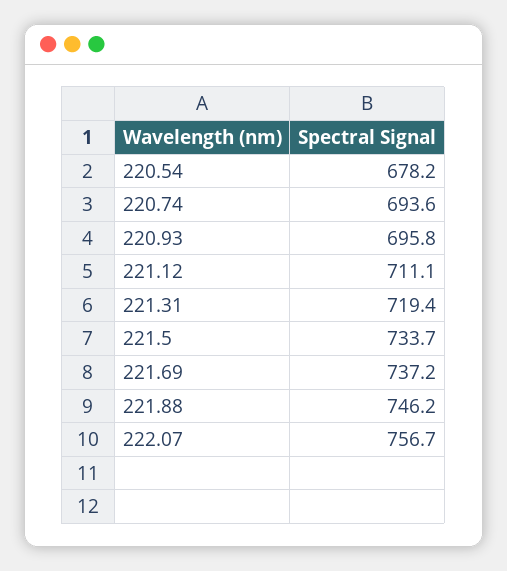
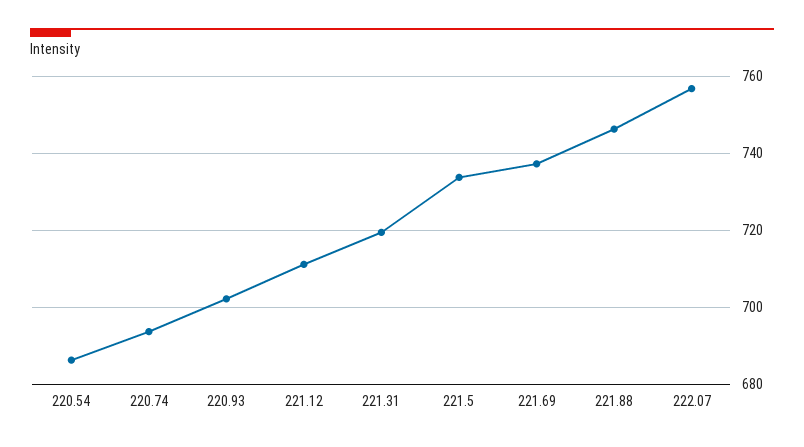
  {
-   "220.54": 678.2,
+   "220.54": 686,
    "220.74": 693.6,
-   "220.93": 695.8,
+   "220.93": 702,
    "221.12": 711.1,
    "221.31": 719.4,
    "221.5": 733.7,
    "221.69": 737.2,
    "221.88": 746.2,
    "222.07": 756.7
  }

